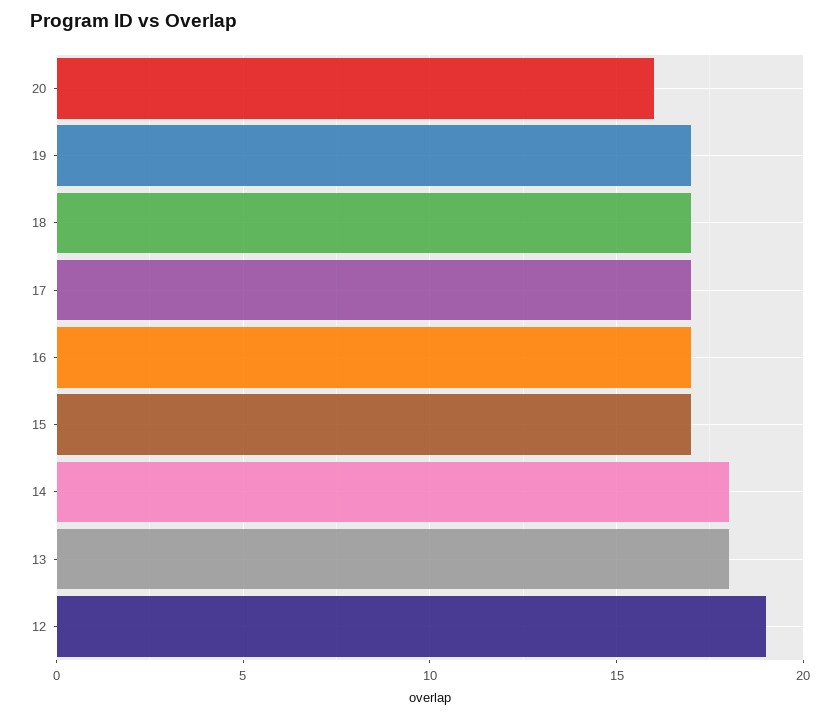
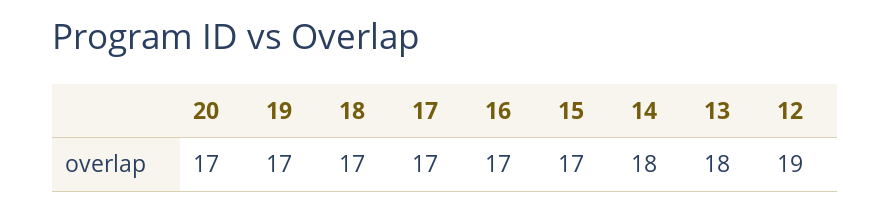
  {
-   "20": 16,
+   "20": 17,
    "19": 17,
    "18": 17,
    "17": 17,
    "16": 17,
    "15": 17,
    "14": 18,
    "13": 18,
    "12": 19
  }

